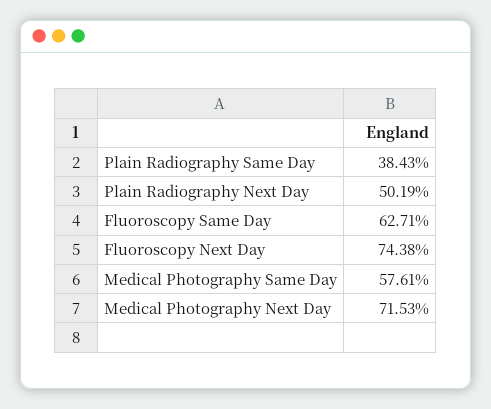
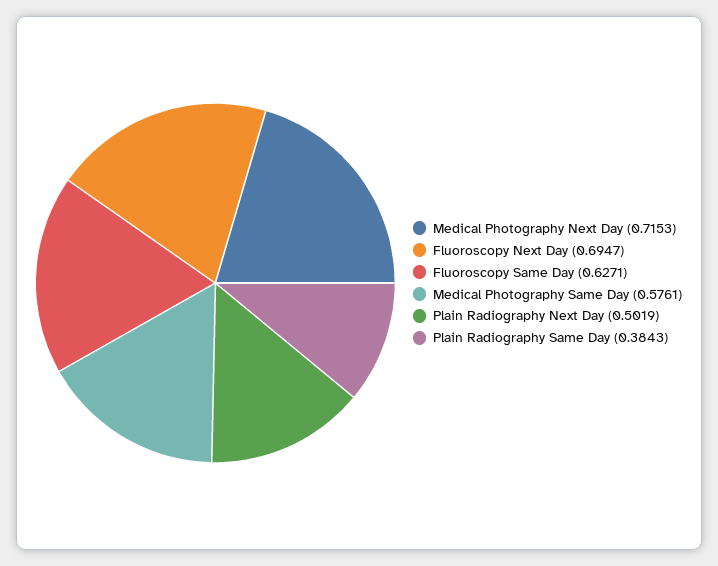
  {
    "Plain Radiography Same Day": 0.3843,
    "Plain Radiography Next Day": 0.5019,
    "Fluoroscopy Same Day": 0.6271,
-   "Fluoroscopy Next Day": 0.7438,
+   "Fluoroscopy Next Day": 0.6947,
    "Medical Photography Same Day": 0.5761,
    "Medical Photography Next Day": 0.7153
  }

